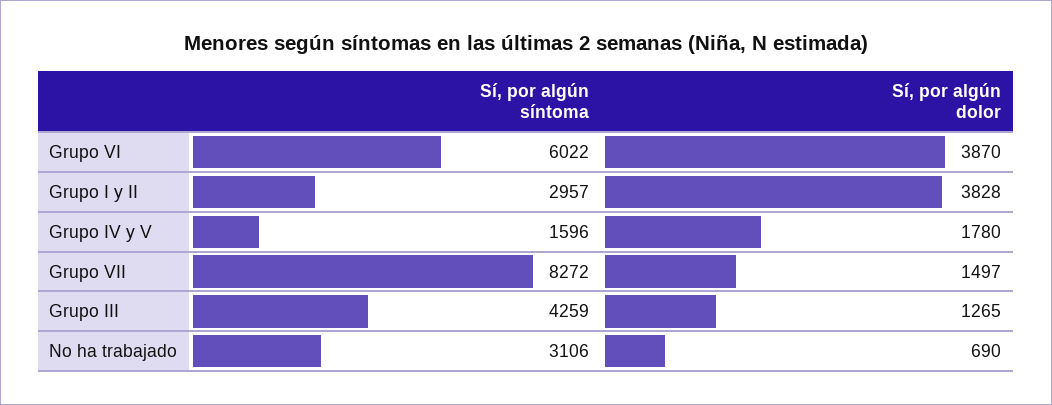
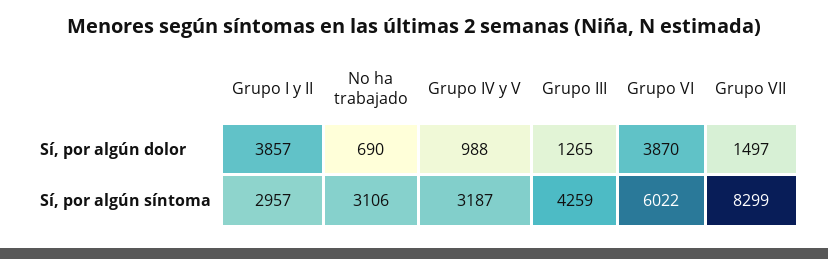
  {
    "Sí, por algún síntoma": {
      "Grupo VI": 6022,
      "Grupo I y II": 2957,
-     "Grupo IV y V": 1596,
+     "Grupo IV y V": 3187,
-     "Grupo VII": 8272,
+     "Grupo VII": 8299,
      "Grupo III": 4259,
      "No ha trabajado": 3106
    },
    "Sí, por algún dolor": {
      "Grupo VI": 3870,
-     "Grupo I y II": 3828,
+     "Grupo I y II": 3857,
-     "Grupo IV y V": 1780,
+     "Grupo IV y V": 988,
      "Grupo VII": 1497,
      "Grupo III": 1265,
      "No ha trabajado": 690
    }
  }

